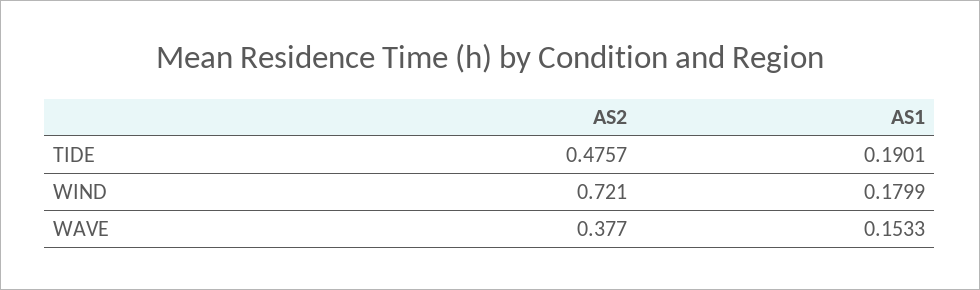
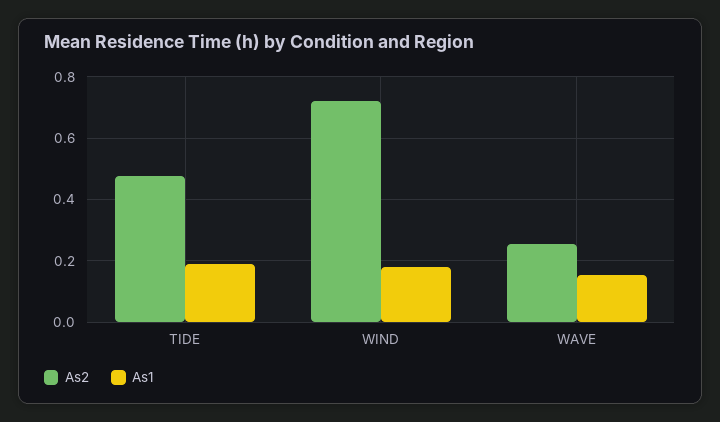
  {
    "AS2": {
      "TIDE": 0.4757,
      "WIND": 0.721,
-     "WAVE": 0.377
+     "WAVE": 0.26
    },
    "AS1": {
      "TIDE": 0.1901,
      "WIND": 0.1799,
      "WAVE": 0.1533
    }
  }

